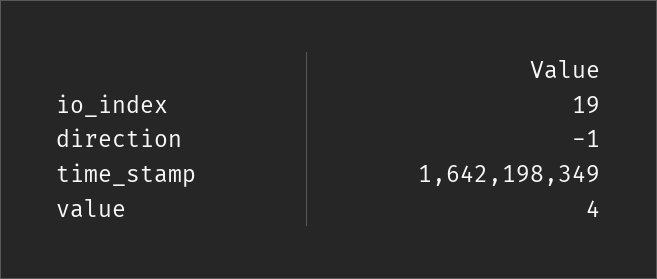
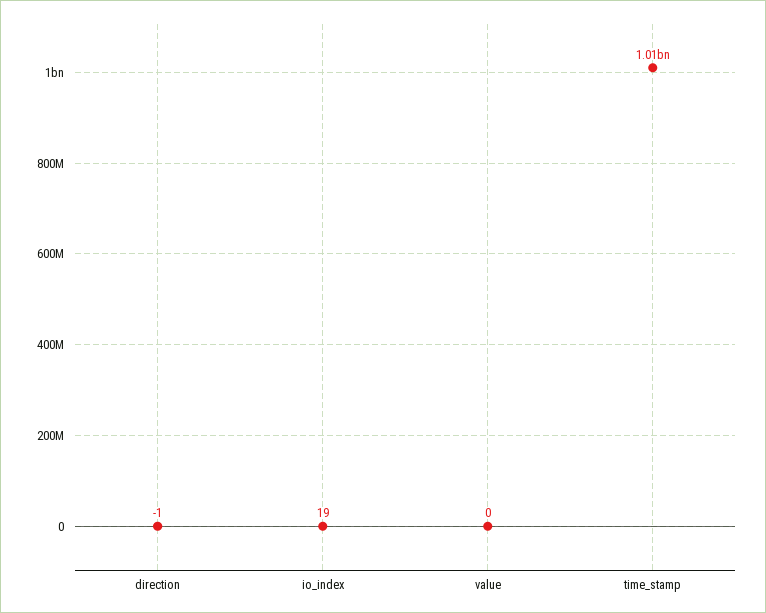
  {
    "io_index": 19,
    "direction": -1,
-   "time_stamp": 1642198349,
+   "time_stamp": 1010000000,
-   "value": 4
+   "value": 0
  }

